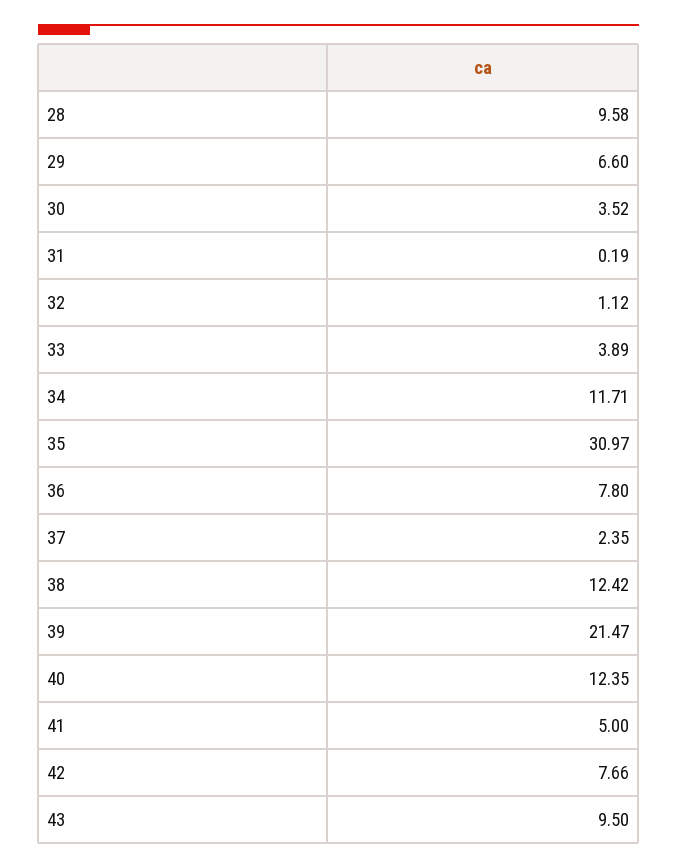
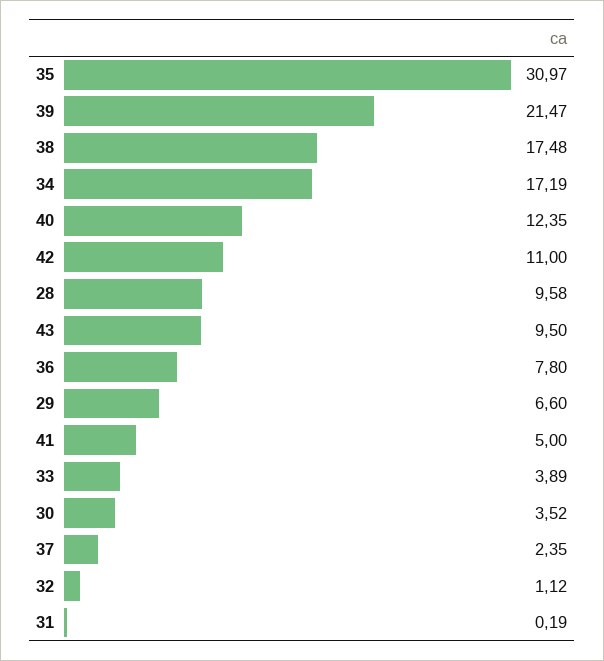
  {
    "28": 9.58,
    "29": 6.6,
    "30": 3.52,
    "31": 0.19,
    "32": 1.12,
    "33": 3.89,
-   "34": 11.71,
+   "34": 17.19,
    "35": 30.97,
    "36": 7.8,
    "37": 2.35,
-   "38": 12.42,
+   "38": 17.48,
    "39": 21.47,
    "40": 12.35,
    "41": 5,
-   "42": 7.66,
+   "42": 11,
    "43": 9.5
  }

